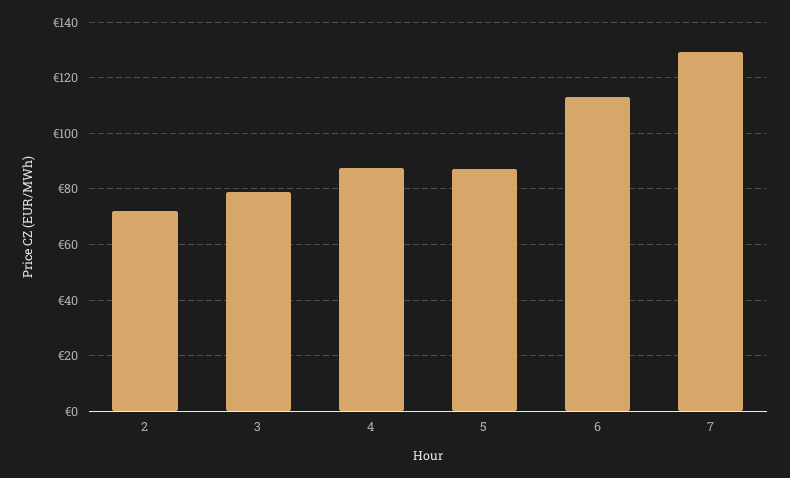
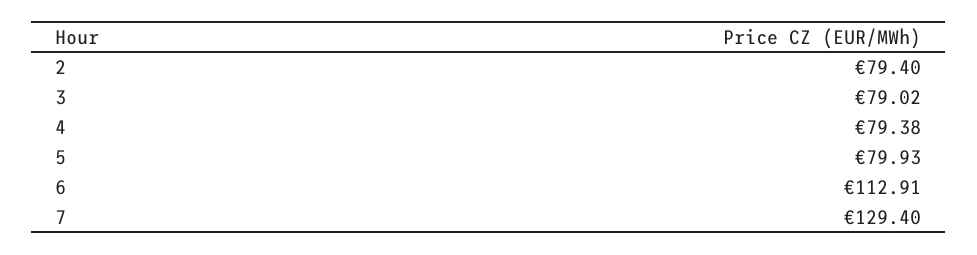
  {
-   "2": 72.5,
+   "2": 79.4,
    "3": 79.02,
-   "4": 87.5,
+   "4": 79.38,
-   "5": 87.5,
+   "5": 79.93,
    "6": 112.91,
    "7": 129.4
  }

